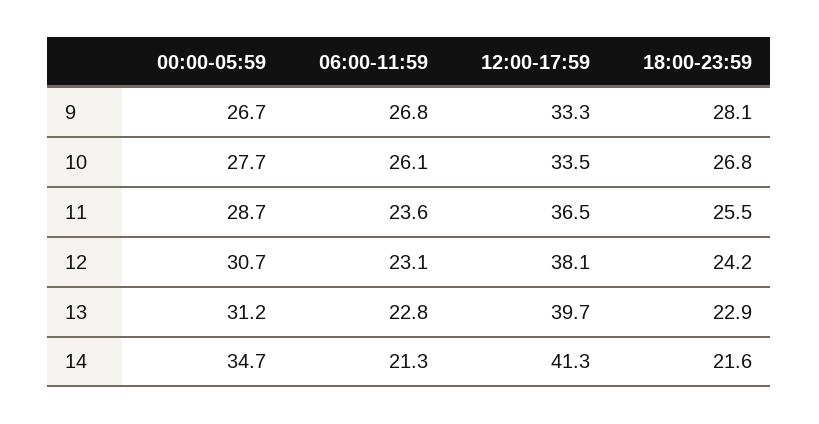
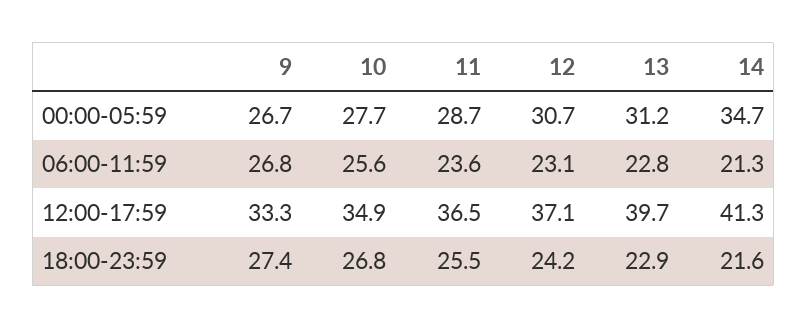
  {
    "00:00-05:59": {
      "9": 26.7,
      "10": 27.7,
      "11": 28.7,
      "12": 30.7,
      "13": 31.2,
      "14": 34.7
    },
    "06:00-11:59": {
      "9": 26.8,
-     "10": 26.1,
+     "10": 25.6,
      "11": 23.6,
      "12": 23.1,
      "13": 22.8,
      "14": 21.3
    },
    "12:00-17:59": {
      "9": 33.3,
-     "10": 33.5,
+     "10": 34.9,
      "11": 36.5,
-     "12": 38.1,
+     "12": 37.1,
      "13": 39.7,
      "14": 41.3
    },
    "18:00-23:59": {
-     "9": 28.1,
+     "9": 27.4,
      "10": 26.8,
      "11": 25.5,
      "12": 24.2,
      "13": 22.9,
      "14": 21.6
    }
  }

